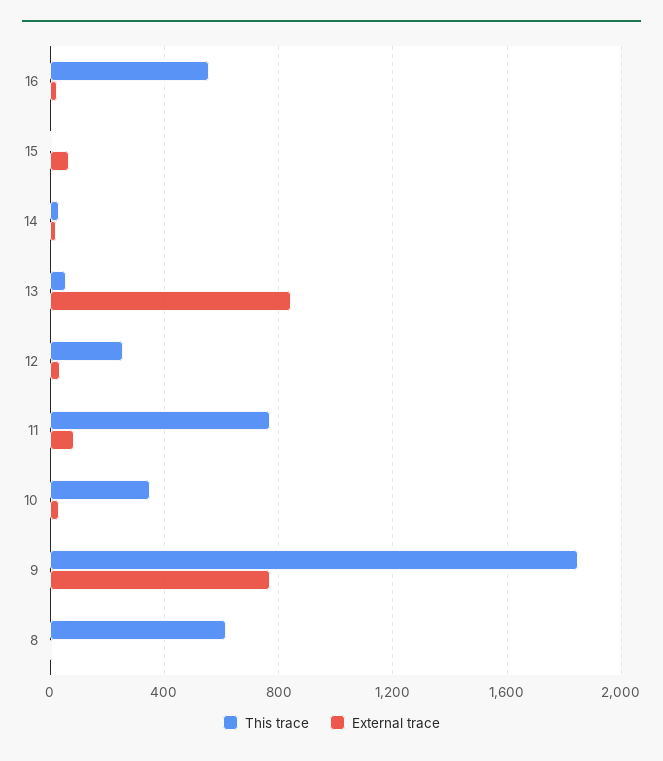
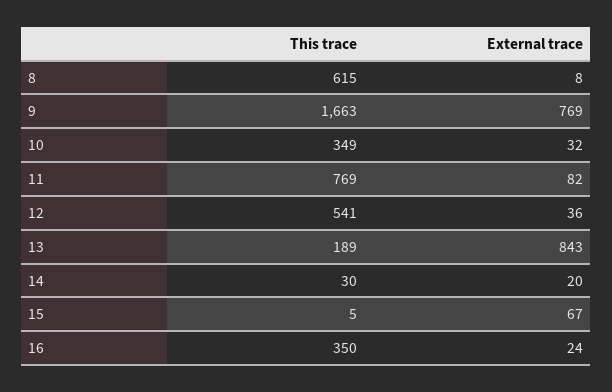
  {
    "This trace": {
-     "16": 550,
+     "16": 350,
      "15": 5,
      "14": 30,
-     "13": 50,
+     "13": 189,
-     "12": 250,
+     "12": 541,
      "11": 769,
      "10": 349,
-     "9": 1850,
+     "9": 1663,
      "8": 615
    },
    "External trace": {
      "16": 24,
      "15": 67,
      "14": 20,
      "13": 843,
      "12": 36,
      "11": 82,
      "10": 32,
      "9": 769,
      "8": 8
    }
  }

